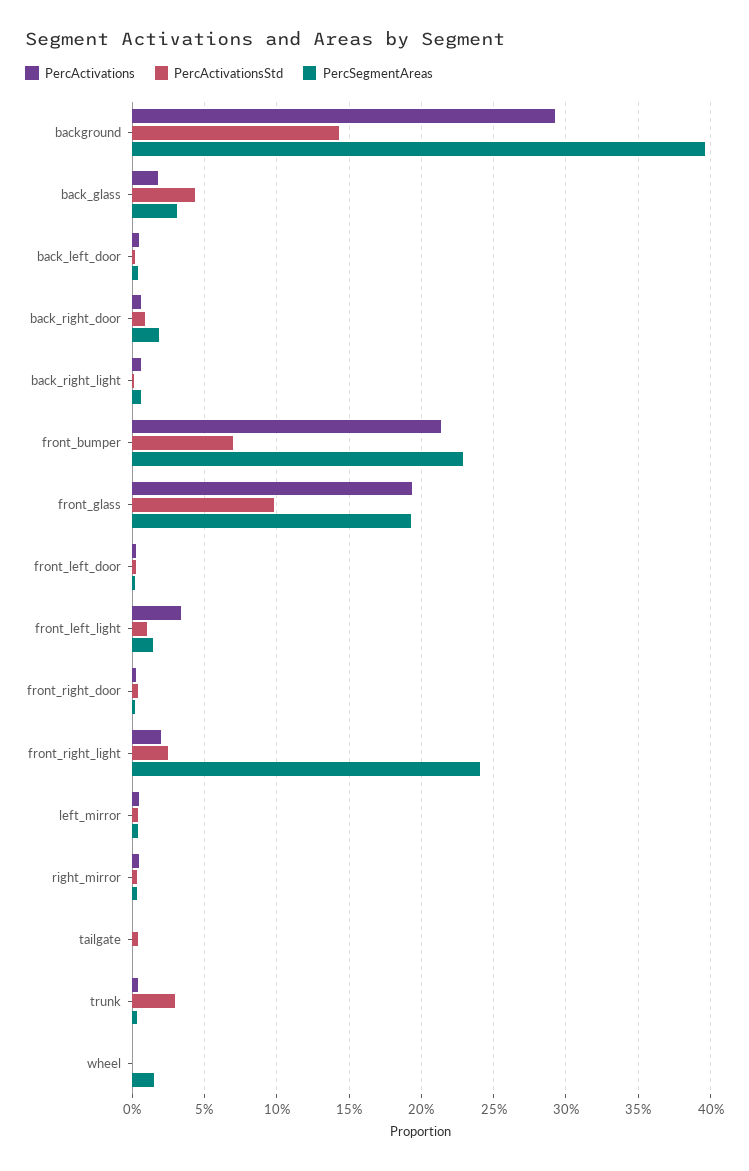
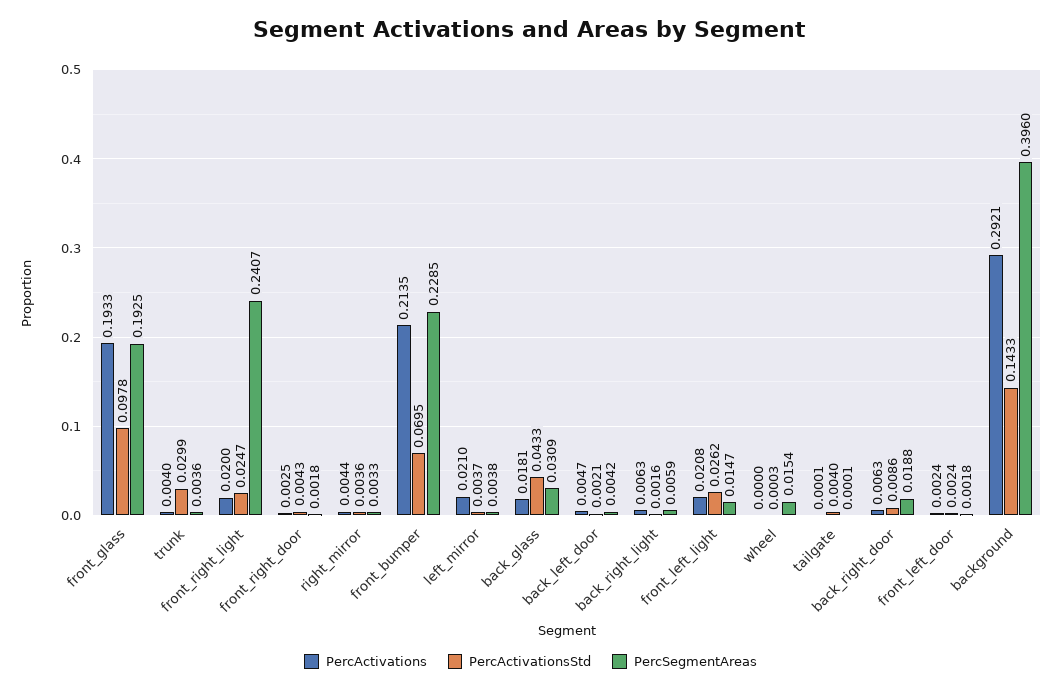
  {
    "PercActivations": {
      "background": 0.2921,
      "back_glass": 0.0181,
      "back_left_door": 0.0047,
      "back_right_door": 0.0063,
      "back_right_light": 0.0063,
      "front_bumper": 0.2135,
      "front_glass": 0.1933,
      "front_left_door": 0.0024,
-     "front_left_light": 0.035,
+     "front_left_light": 0.0208,
      "front_right_door": 0.0025,
      "front_right_light": 0.02,
-     "left_mirror": 0.005,
+     "left_mirror": 0.021,
      "right_mirror": 0.0044,
      "tailgate": 0.0001,
      "trunk": 0.004,
      "wheel": 0
    },
    "PercActivationsStd": {
      "background": 0.1433,
      "back_glass": 0.0433,
      "back_left_door": 0.0021,
      "back_right_door": 0.0086,
      "back_right_light": 0.0016,
      "front_bumper": 0.0695,
      "front_glass": 0.0978,
      "front_left_door": 0.0024,
-     "front_left_light": 0.01,
+     "front_left_light": 0.0262,
      "front_right_door": 0.0043,
      "front_right_light": 0.0247,
      "left_mirror": 0.0037,
      "right_mirror": 0.0036,
      "tailgate": 0.004,
      "trunk": 0.0299,
      "wheel": 0.0003
    },
    "PercSegmentAreas": {
      "background": 0.396,
      "back_glass": 0.0309,
      "back_left_door": 0.0042,
      "back_right_door": 0.0188,
      "back_right_light": 0.0059,
      "front_bumper": 0.2285,
      "front_glass": 0.1925,
      "front_left_door": 0.0018,
      "front_left_light": 0.0147,
      "front_right_door": 0.0018,
      "front_right_light": 0.2407,
      "left_mirror": 0.0038,
      "right_mirror": 0.0033,
      "tailgate": 0.0001,
      "trunk": 0.0036,
      "wheel": 0.0154
    }
  }

